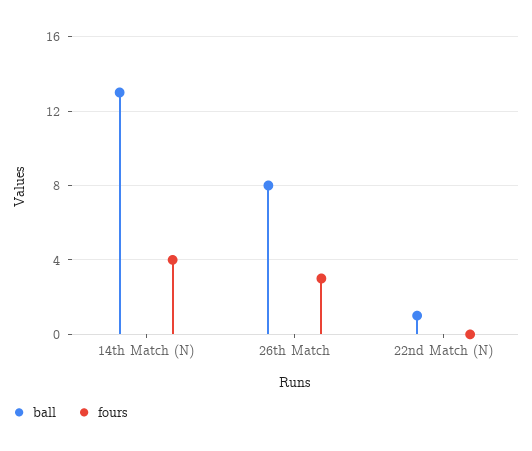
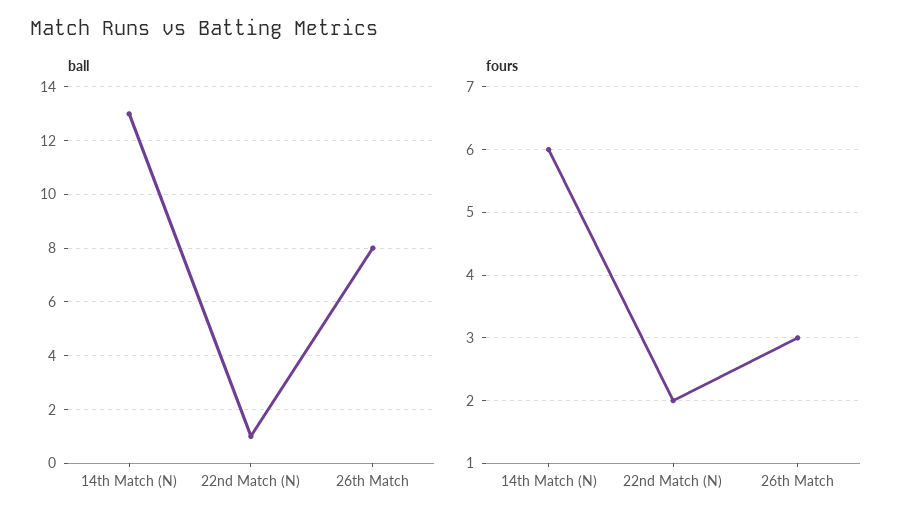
  {
    "ball": {
      "14th Match (N)": 13,
      "26th Match": 8,
      "22nd Match (N)": 1
    },
    "fours": {
-     "14th Match (N)": 4,
+     "14th Match (N)": 6,
      "26th Match": 3,
-     "22nd Match (N)": 0
+     "22nd Match (N)": 2
    }
  }

